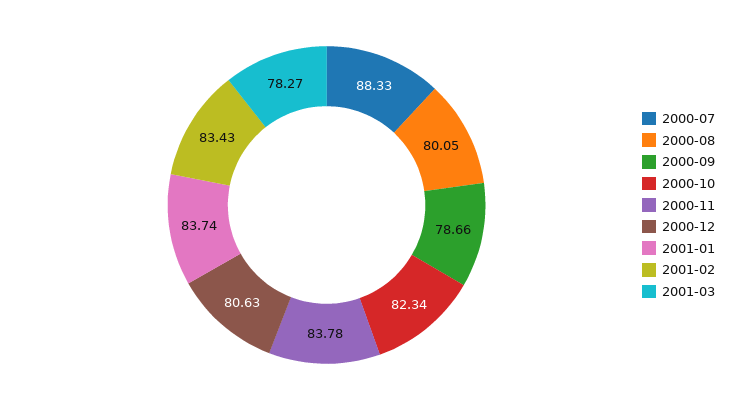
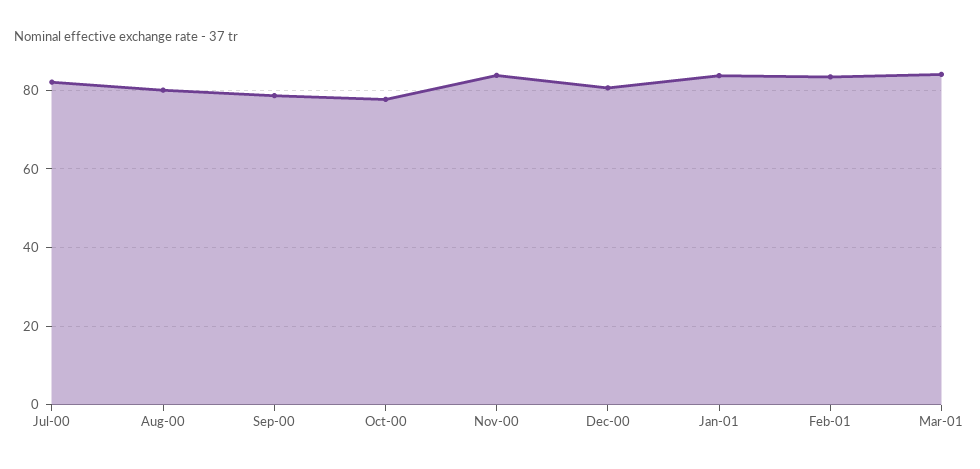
  {
-   "2000-07": 88.33,
+   "2000-07": 82,
    "2000-08": 80.05,
    "2000-09": 78.66,
-   "2000-10": 82.34,
+   "2000-10": 78,
    "2000-11": 83.78,
    "2000-12": 80.63,
    "2001-01": 83.74,
    "2001-02": 83.43,
-   "2001-03": 78.27
+   "2001-03": 84
  }

